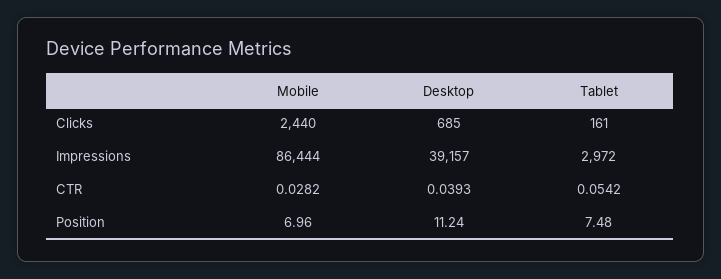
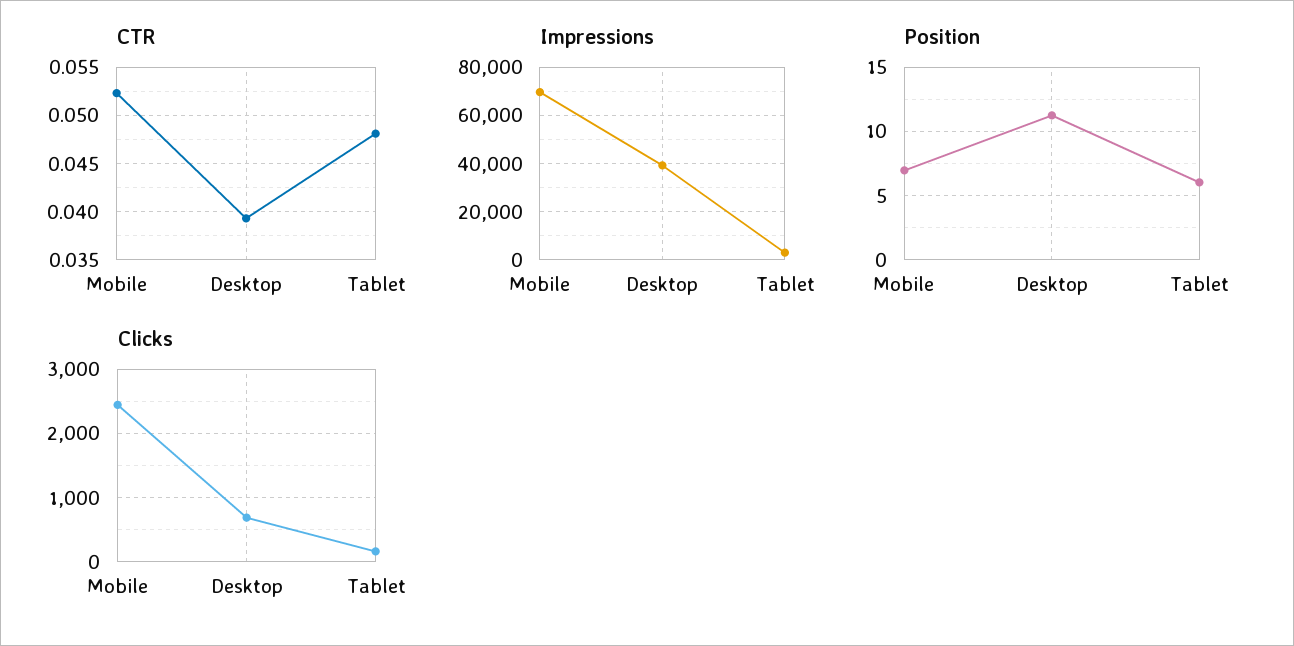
  {
    "Clicks": {
      "Mobile": 2440,
      "Desktop": 685,
      "Tablet": 161
    },
    "Impressions": {
-     "Mobile": 86444,
+     "Mobile": 70000,
      "Desktop": 39157,
      "Tablet": 2972
    },
    "CTR": {
-     "Mobile": 0.0282,
+     "Mobile": 0.052,
      "Desktop": 0.0393,
-     "Tablet": 0.0542
+     "Tablet": 0.048
    },
    "Position": {
      "Mobile": 6.96,
      "Desktop": 11.24,
-     "Tablet": 7.48
+     "Tablet": 6
    }
  }

